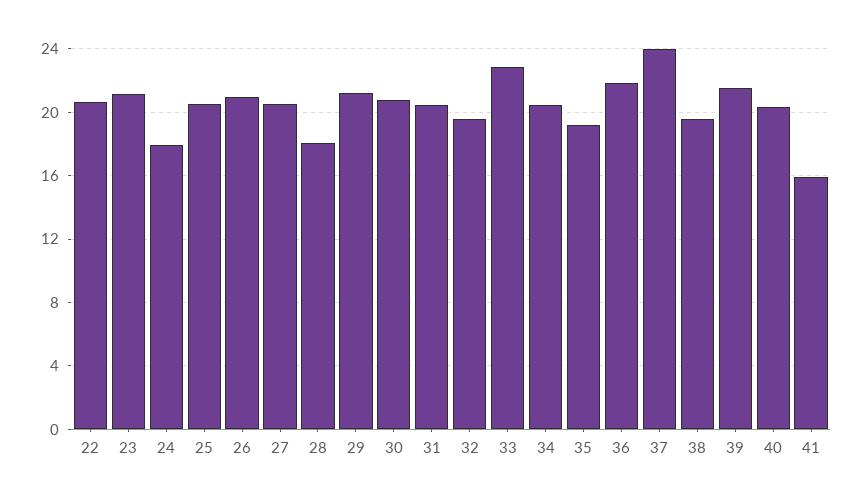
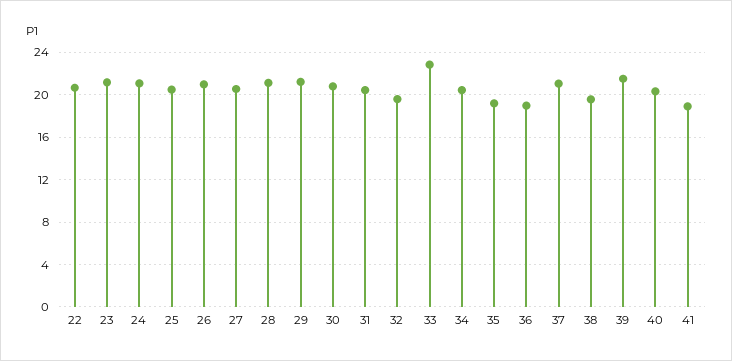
  {
    "22": 20.5,
    "23": 21,
-   "24": 18,
+   "24": 21,
    "25": 20.5,
    "26": 21,
    "27": 20.5,
-   "28": 18,
+   "28": 21,
    "29": 21,
    "30": 21,
    "31": 20.5,
    "32": 19.5,
    "33": 23,
    "34": 20.5,
    "35": 19,
-   "36": 22,
+   "36": 19,
-   "37": 24,
+   "37": 21,
    "38": 19.5,
    "39": 21.5,
    "40": 20.5,
-   "41": 16
+   "41": 19
  }

